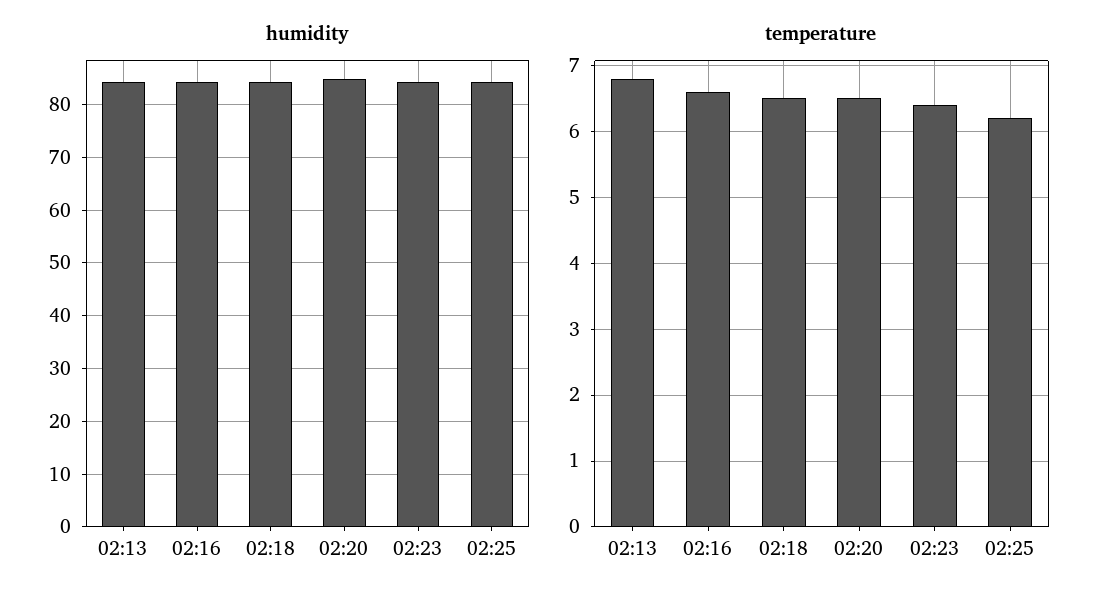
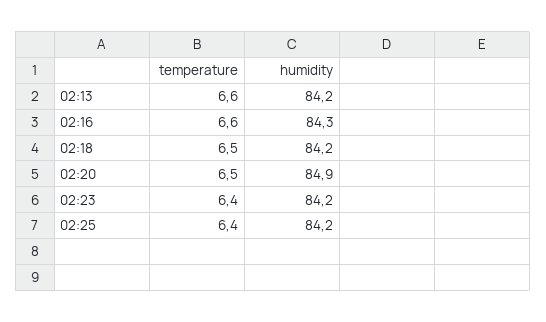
  {
    "humidity": {
      "02:13": 84.2,
      "02:16": 84.3,
      "02:18": 84.2,
      "02:20": 84.9,
      "02:23": 84.2,
      "02:25": 84.2
    },
    "temperature": {
-     "02:13": 6.8,
+     "02:13": 6.6,
      "02:16": 6.6,
      "02:18": 6.5,
      "02:20": 6.5,
      "02:23": 6.4,
-     "02:25": 6.2
+     "02:25": 6.4
    }
  }

